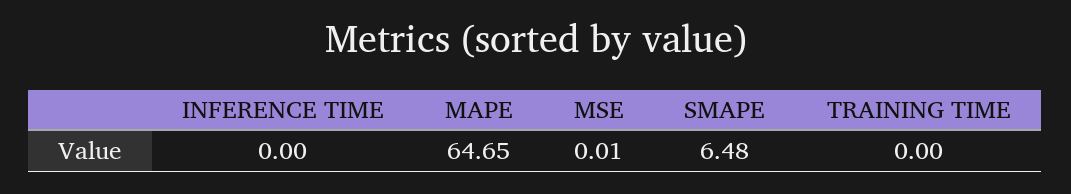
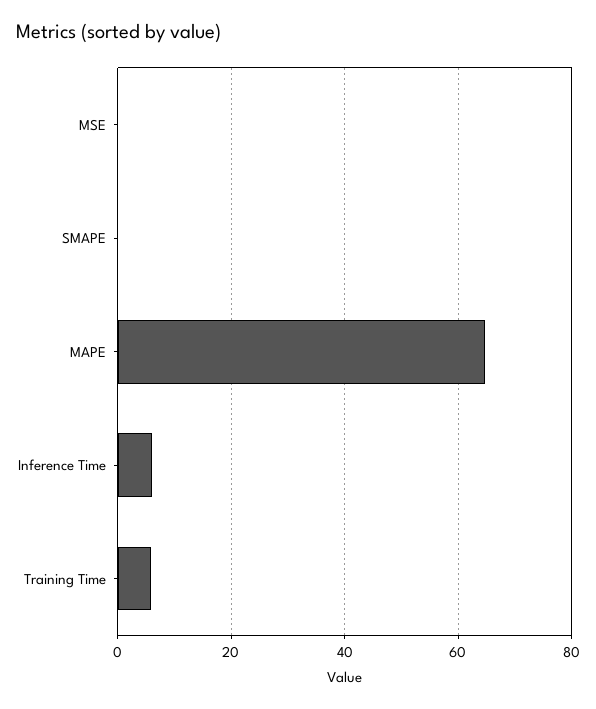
  {
-   "INFERENCE TIME": 0,
+   "INFERENCE TIME": 6,
    "MAPE": 64.65,
    "MSE": 0.01,
-   "SMAPE": 6.48,
+   "SMAPE": 0,
-   "TRAINING TIME": 0
+   "TRAINING TIME": 6
  }

